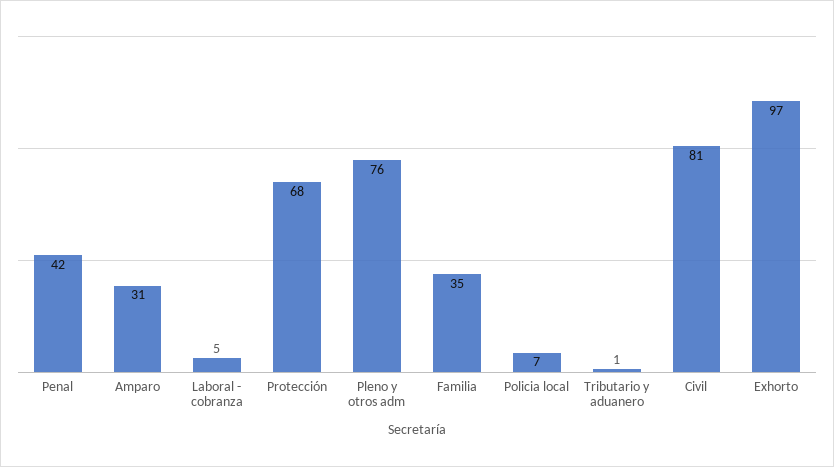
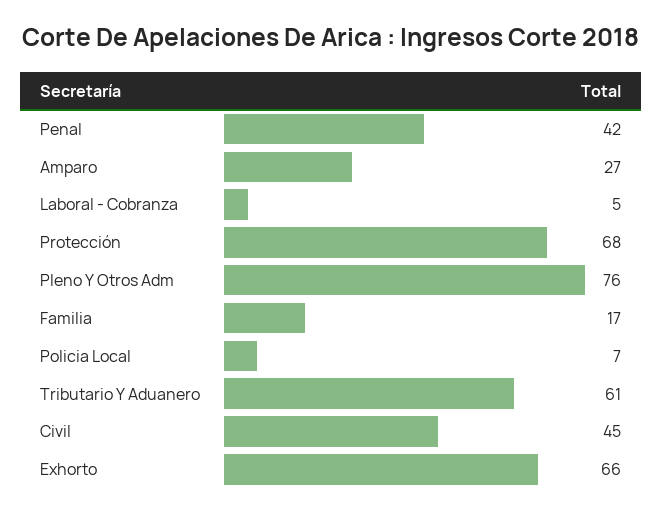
  {
    "Penal": 42,
-   "Amparo": 31,
+   "Amparo": 27,
    "Laboral - cobranza": 5,
    "Protección": 68,
    "Pleno y otros adm": 76,
-   "Familia": 35,
+   "Familia": 17,
    "Policia local": 7,
-   "Tributario y aduanero": 1,
+   "Tributario y aduanero": 61,
-   "Civil": 81,
+   "Civil": 45,
-   "Exhorto": 97
+   "Exhorto": 66
  }

